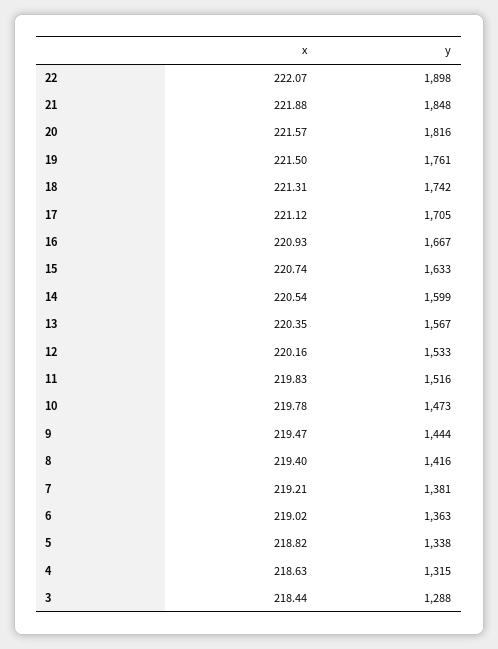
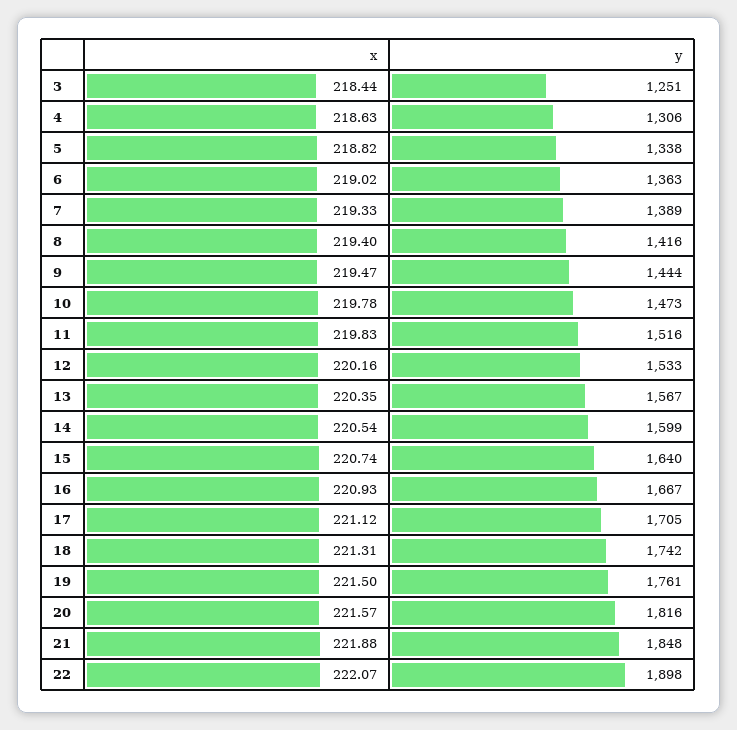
  {
    "x": {
      "22": 222.07,
      "21": 221.88,
      "20": 221.57,
      "19": 221.5,
      "18": 221.31,
      "17": 221.12,
      "16": 220.93,
      "15": 220.74,
      "14": 220.54,
      "13": 220.35,
      "12": 220.16,
      "11": 219.83,
      "10": 219.78,
      "9": 219.47,
      "8": 219.4,
-     "7": 219.21,
+     "7": 219.33,
      "6": 219.02,
      "5": 218.82,
      "4": 218.63,
      "3": 218.44
    },
    "y": {
      "22": 1898,
      "21": 1848,
      "20": 1816,
      "19": 1761,
      "18": 1742,
      "17": 1705,
      "16": 1667,
-     "15": 1633,
+     "15": 1640,
      "14": 1599,
      "13": 1567,
      "12": 1533,
      "11": 1516,
      "10": 1473,
      "9": 1444,
      "8": 1416,
-     "7": 1381,
+     "7": 1389,
      "6": 1363,
      "5": 1338,
-     "4": 1315,
+     "4": 1306,
-     "3": 1288
+     "3": 1251
    }
  }

